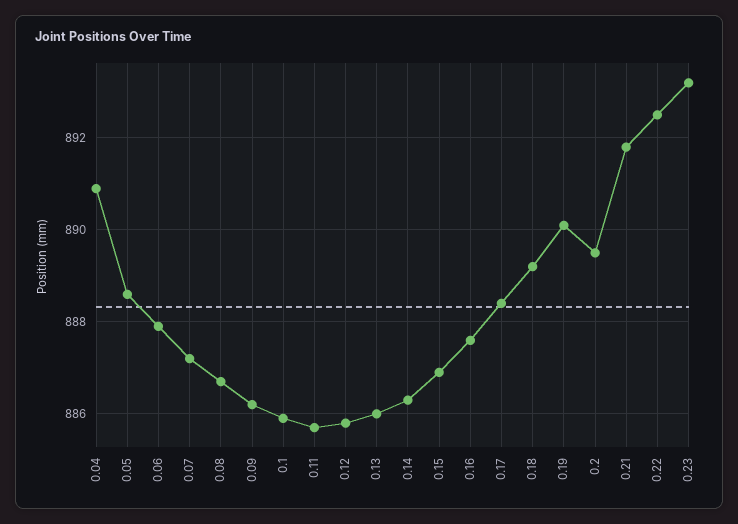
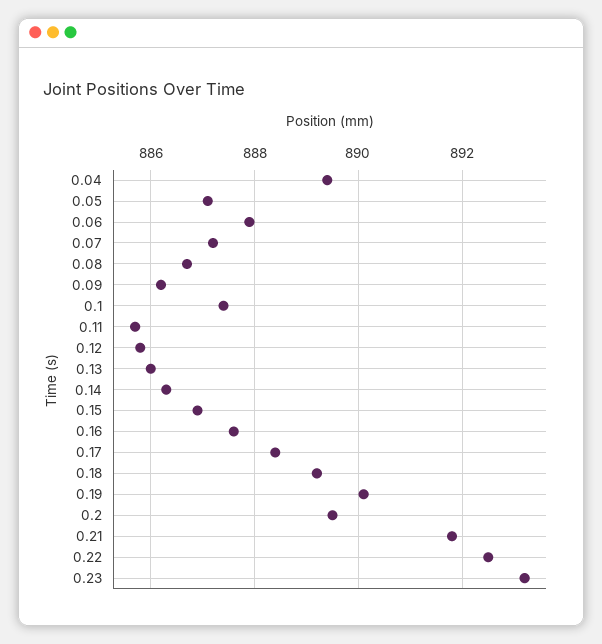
  {
-   "0.04": 891,
+   "0.04": 889.5,
-   "0.05": 888.5,
+   "0.05": 887,
    "0.06": 888,
    "0.07": 887,
    "0.08": 886.5,
    "0.09": 886,
-   "0.1": 886,
+   "0.1": 887.5,
    "0.11": 885.5,
    "0.12": 886,
    "0.13": 886,
    "0.14": 886.5,
    "0.15": 887,
    "0.16": 887.5,
    "0.17": 888.5,
    "0.18": 889,
    "0.19": 890,
    "0.2": 889.5,
    "0.21": 892,
    "0.22": 892.5,
    "0.23": 893
  }

